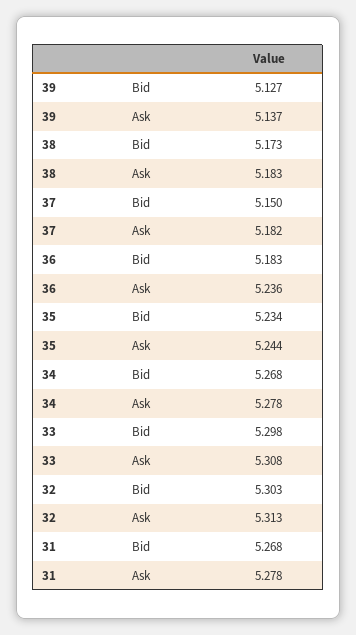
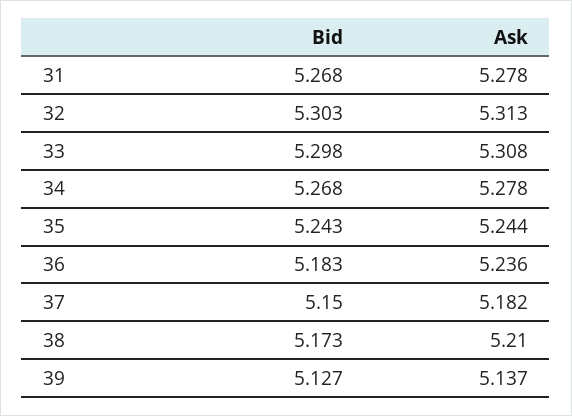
  {
    "39": {
      "Bid": 5.127,
      "Ask": 5.137
    },
    "38": {
      "Bid": 5.173,
-     "Ask": 5.183
+     "Ask": 5.21
    },
    "37": {
      "Bid": 5.15,
      "Ask": 5.182
    },
    "36": {
      "Bid": 5.183,
      "Ask": 5.236
    },
    "35": {
-     "Bid": 5.234,
+     "Bid": 5.243,
      "Ask": 5.244
    },
    "34": {
      "Bid": 5.268,
      "Ask": 5.278
    },
    "33": {
      "Bid": 5.298,
      "Ask": 5.308
    },
    "32": {
      "Bid": 5.303,
      "Ask": 5.313
    },
    "31": {
      "Bid": 5.268,
      "Ask": 5.278
    }
  }

